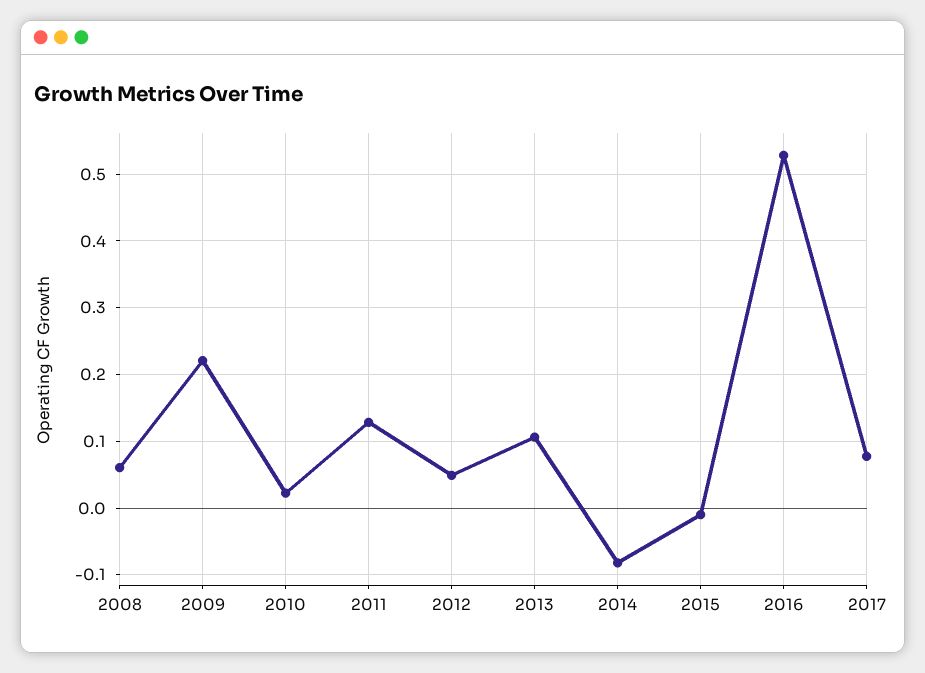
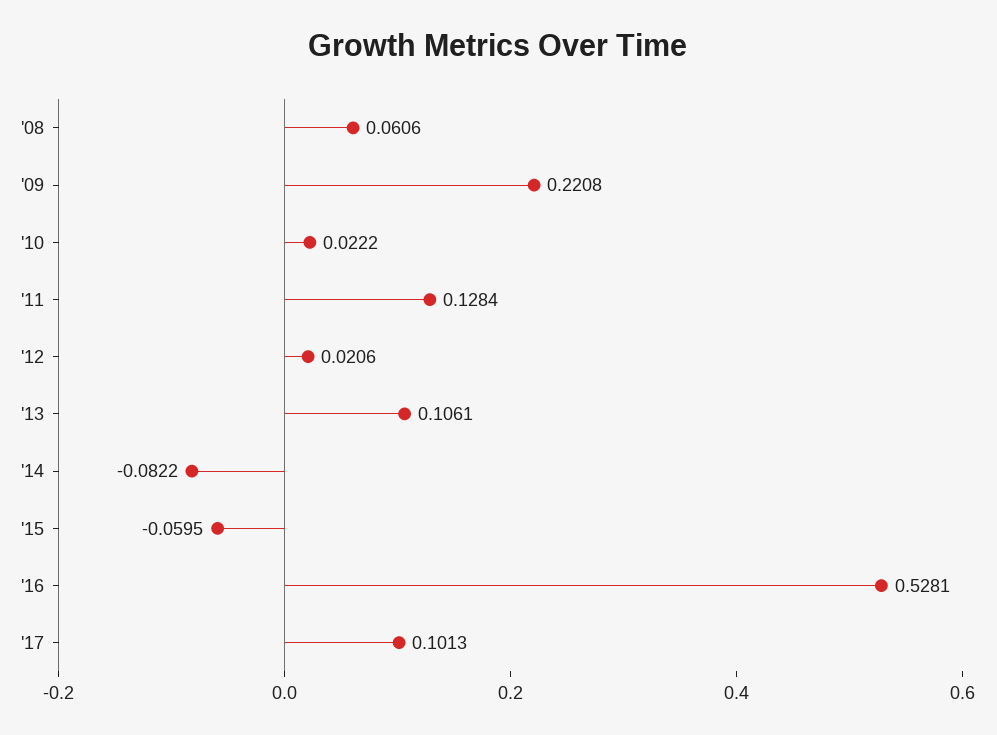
  {
    "2008": 0.0606,
    "2009": 0.2208,
    "2010": 0.0222,
    "2011": 0.1284,
-   "2012": 0.05,
+   "2012": 0.0206,
    "2013": 0.1061,
    "2014": -0.0822,
-   "2015": -0.01,
+   "2015": -0.0595,
    "2016": 0.5281,
-   "2017": 0.08
+   "2017": 0.1013
  }

